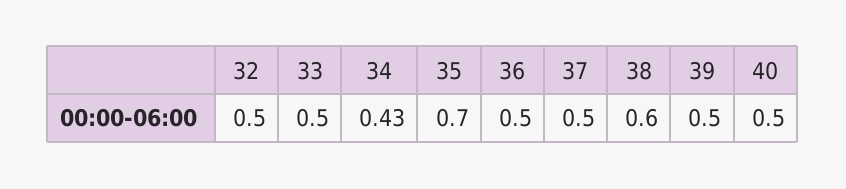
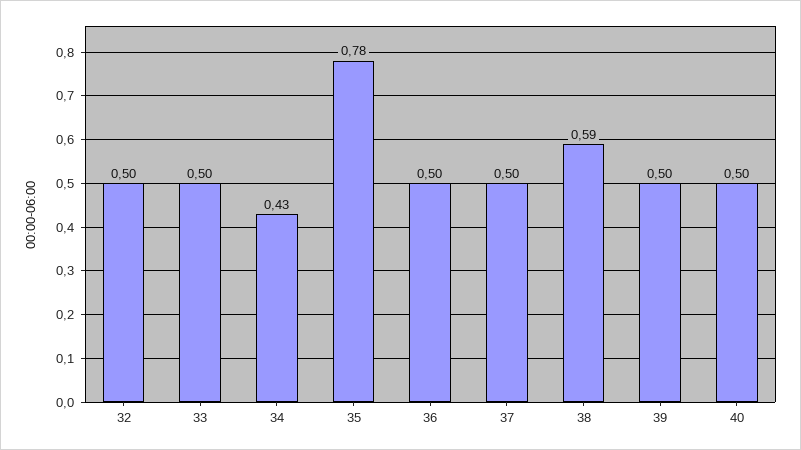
  {
    "32": 0.5,
    "33": 0.5,
    "34": 0.43,
-   "35": 0.7,
+   "35": 0.78,
    "36": 0.5,
    "37": 0.5,
-   "38": 0.6,
+   "38": 0.59,
    "39": 0.5,
    "40": 0.5
  }

